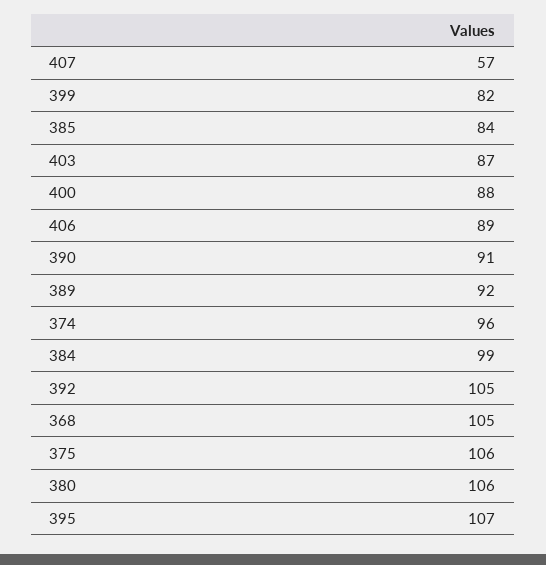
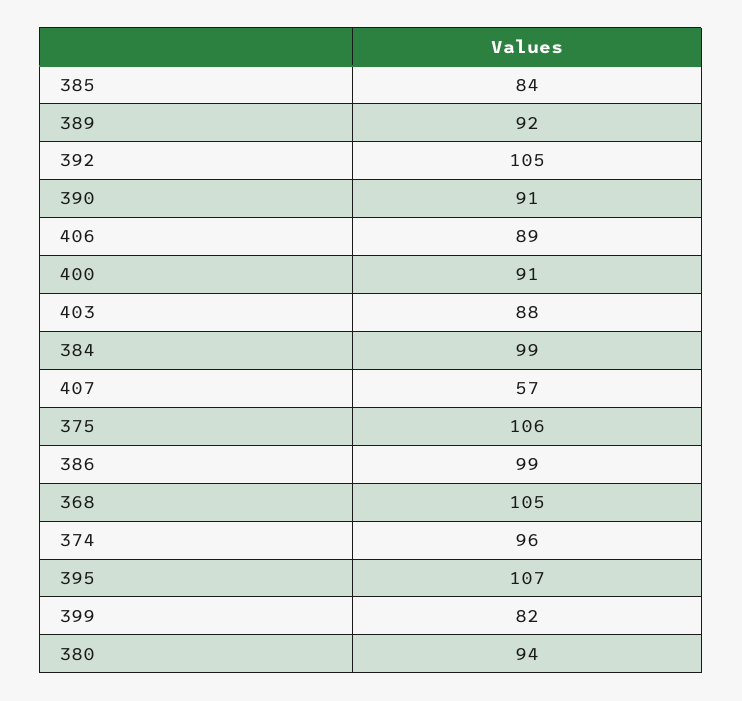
  {
    "407": 57,
    "399": 82,
    "385": 84,
-   "403": 87,
+   "403": 88,
-   "400": 88,
+   "400": 91,
    "406": 89,
    "390": 91,
    "389": 92,
    "374": 96,
    "384": 99,
    "392": 105,
    "368": 105,
    "375": 106,
-   "380": 106,
+   "380": 94,
-   "395": 107
+   "395": 107,
+   "386": 99
  }

